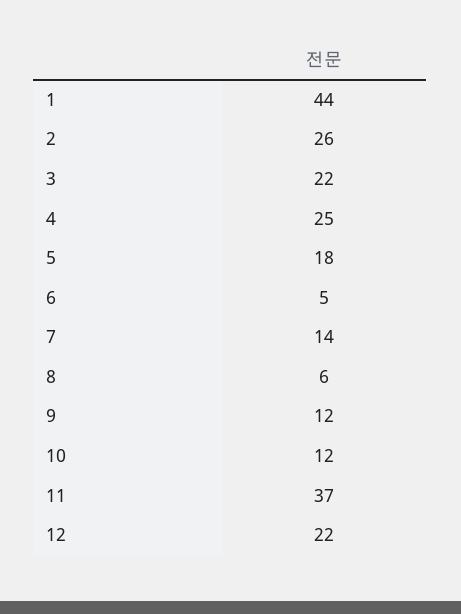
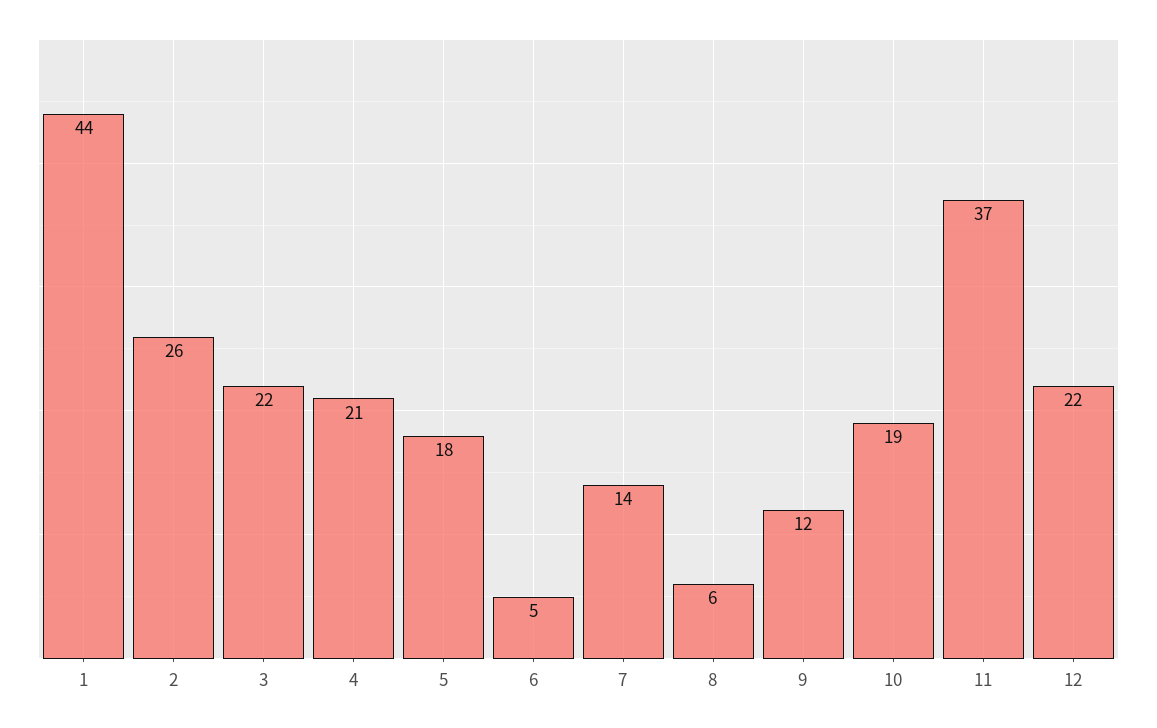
  {
    "1": 44,
    "2": 26,
    "3": 22,
-   "4": 25,
+   "4": 21,
    "5": 18,
    "6": 5,
    "7": 14,
    "8": 6,
    "9": 12,
-   "10": 12,
+   "10": 19,
    "11": 37,
    "12": 22
  }

